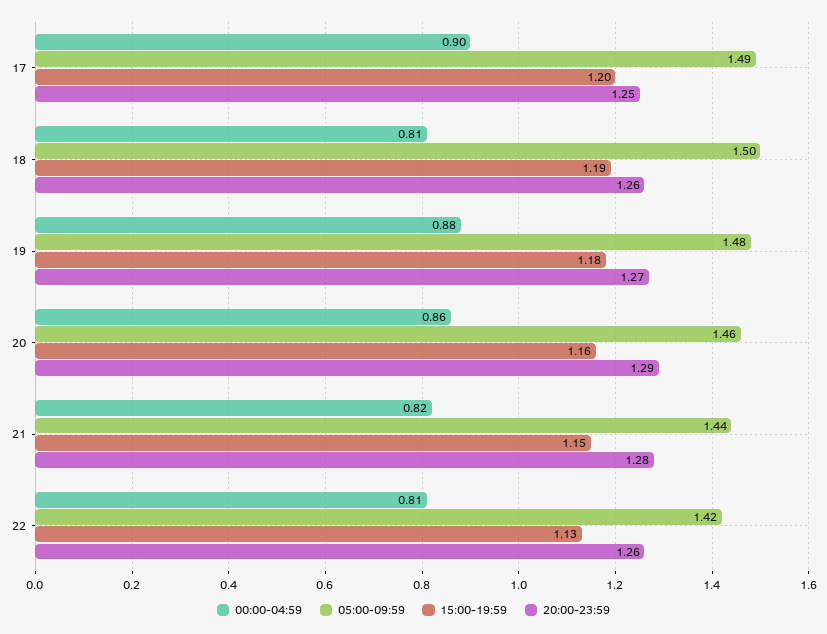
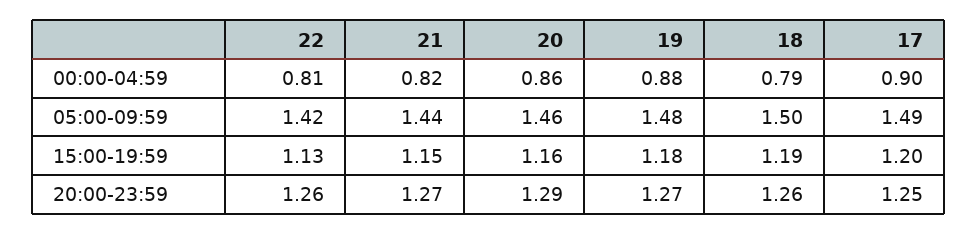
  {
    "00:00-04:59": {
      "17": 0.9,
-     "18": 0.81,
+     "18": 0.79,
      "19": 0.88,
      "20": 0.86,
      "21": 0.82,
      "22": 0.81
    },
    "05:00-09:59": {
      "17": 1.49,
      "18": 1.5,
      "19": 1.48,
      "20": 1.46,
      "21": 1.44,
      "22": 1.42
    },
    "15:00-19:59": {
      "17": 1.2,
      "18": 1.19,
      "19": 1.18,
      "20": 1.16,
      "21": 1.15,
      "22": 1.13
    },
    "20:00-23:59": {
      "17": 1.25,
      "18": 1.26,
      "19": 1.27,
      "20": 1.29,
-     "21": 1.28,
+     "21": 1.27,
      "22": 1.26
    }
  }

